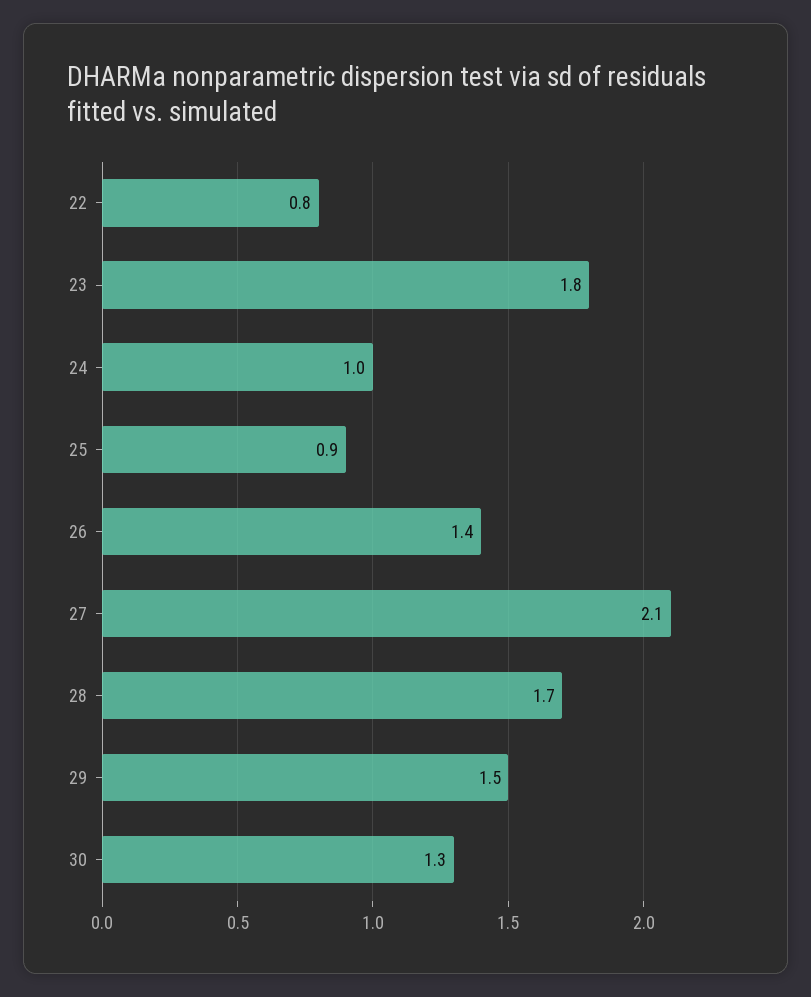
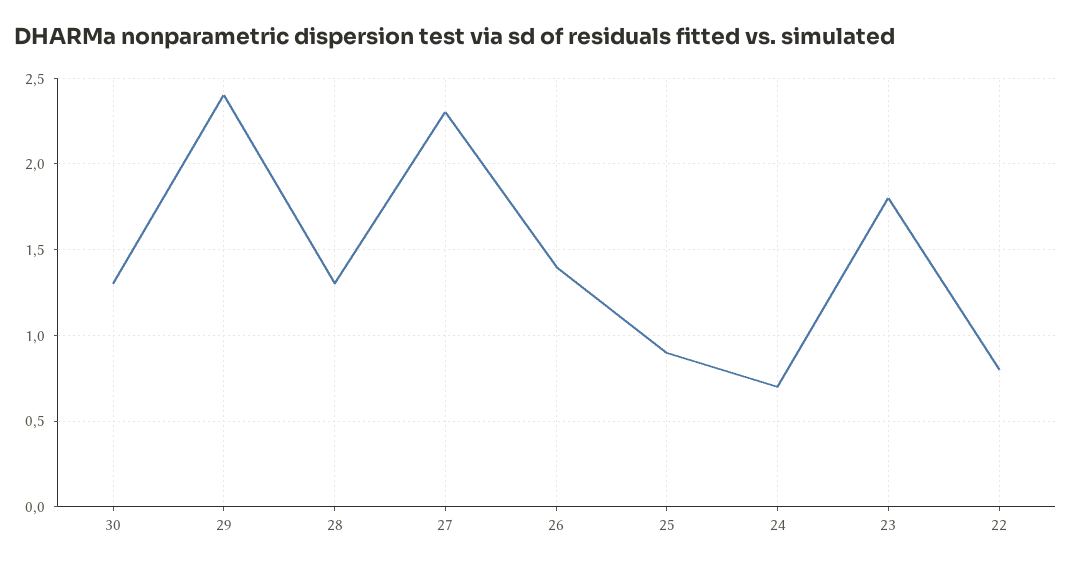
  {
    "22": 0.8,
    "23": 1.8,
-   "24": 1,
+   "24": 0.7,
    "25": 0.9,
    "26": 1.4,
-   "27": 2.1,
+   "27": 2.3,
-   "28": 1.7,
+   "28": 1.3,
-   "29": 1.5,
+   "29": 2.4,
    "30": 1.3
  }

